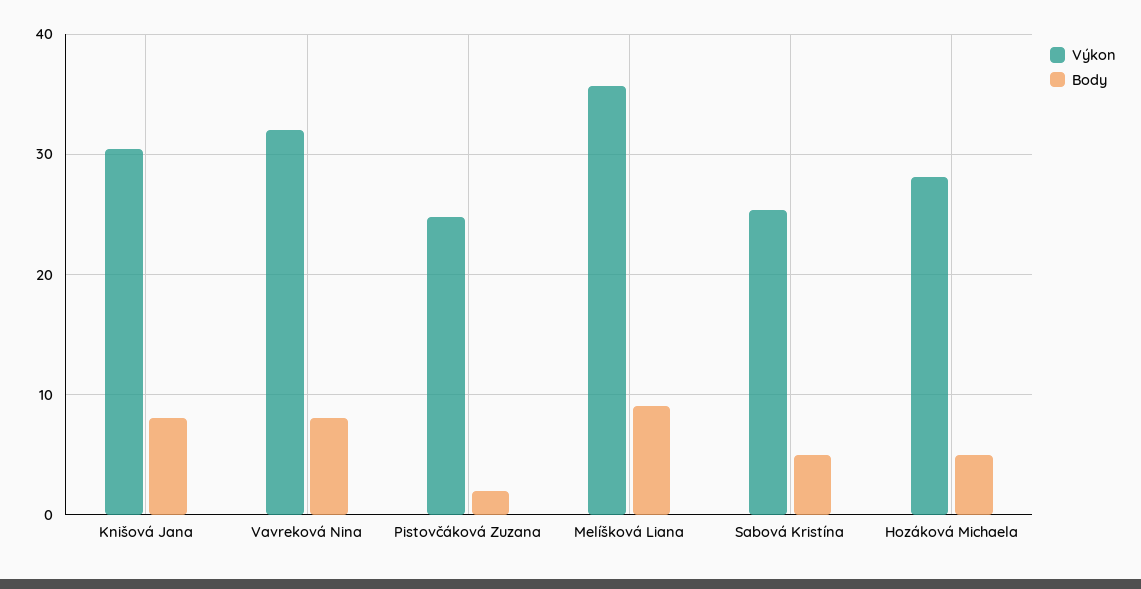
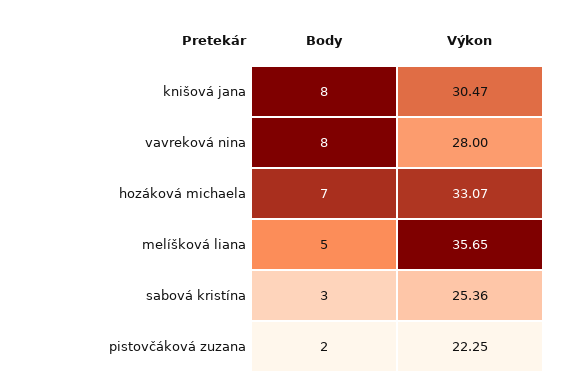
  {
    "Výkon": {
      "Knišová Jana": 30.47,
-     "Vavreková Nina": 32,
+     "Vavreková Nina": 28,
-     "Pistovčáková Zuzana": 25,
+     "Pistovčáková Zuzana": 22.25,
      "Melíšková Liana": 35.65,
      "Sabová Kristína": 25.36,
-     "Hozáková Michaela": 28
+     "Hozáková Michaela": 33.07
    },
    "Body": {
      "Knišová Jana": 8,
      "Vavreková Nina": 8,
      "Pistovčáková Zuzana": 2,
-     "Melíšková Liana": 9,
+     "Melíšková Liana": 5,
-     "Sabová Kristína": 5,
+     "Sabová Kristína": 3,
-     "Hozáková Michaela": 5
+     "Hozáková Michaela": 7
    }
  }

